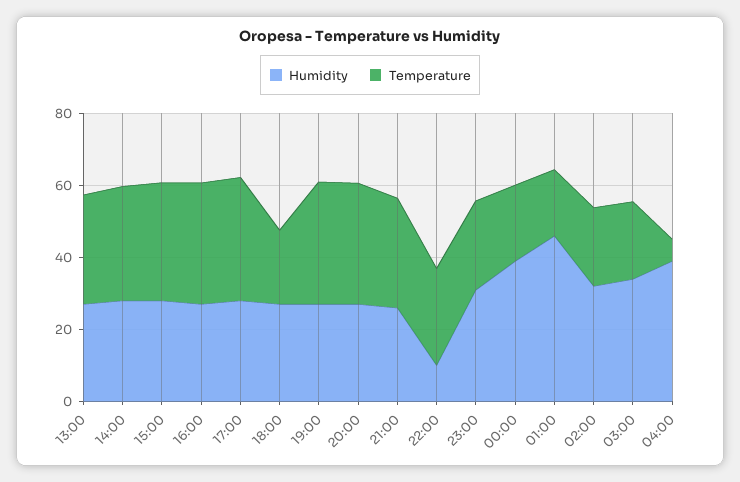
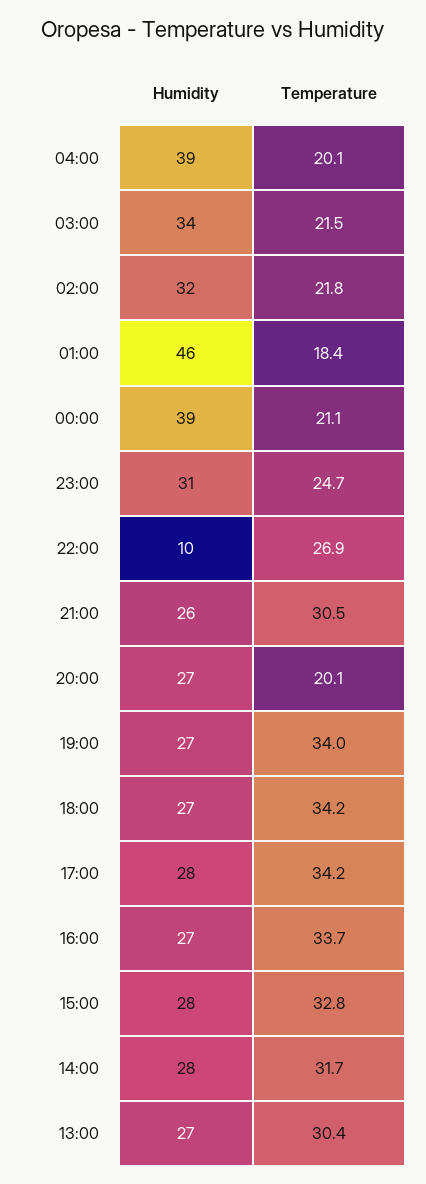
  {
    "Humidity": {
      "13:00": 27,
      "14:00": 28,
      "15:00": 28,
      "16:00": 27,
      "17:00": 28,
      "18:00": 27,
      "19:00": 27,
      "20:00": 27,
      "21:00": 26,
      "22:00": 10,
      "23:00": 31,
      "00:00": 39,
      "01:00": 46,
      "02:00": 32,
      "03:00": 34,
      "04:00": 39
    },
    "Temperature": {
      "13:00": 30.4,
      "14:00": 31.7,
      "15:00": 32.8,
      "16:00": 33.7,
      "17:00": 34.2,
-     "18:00": 20,
+     "18:00": 34.2,
      "19:00": 34,
-     "20:00": 35,
+     "20:00": 20.1,
      "21:00": 30.5,
      "22:00": 26.9,
      "23:00": 24.7,
      "00:00": 21.1,
      "01:00": 18.4,
      "02:00": 21.8,
      "03:00": 21.5,
-     "04:00": 5
+     "04:00": 20.1
    }
  }

